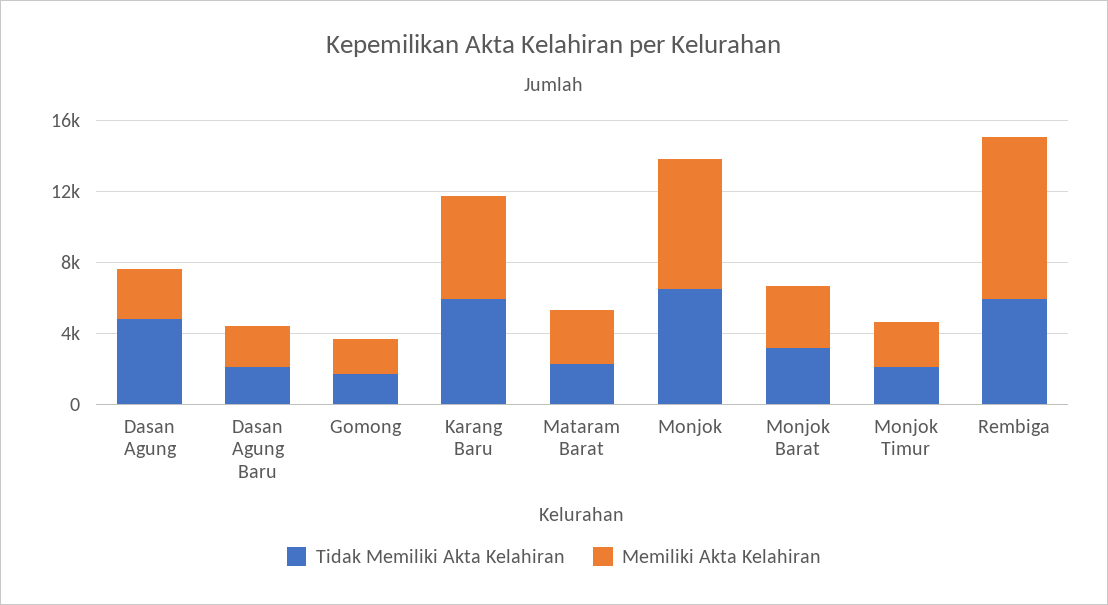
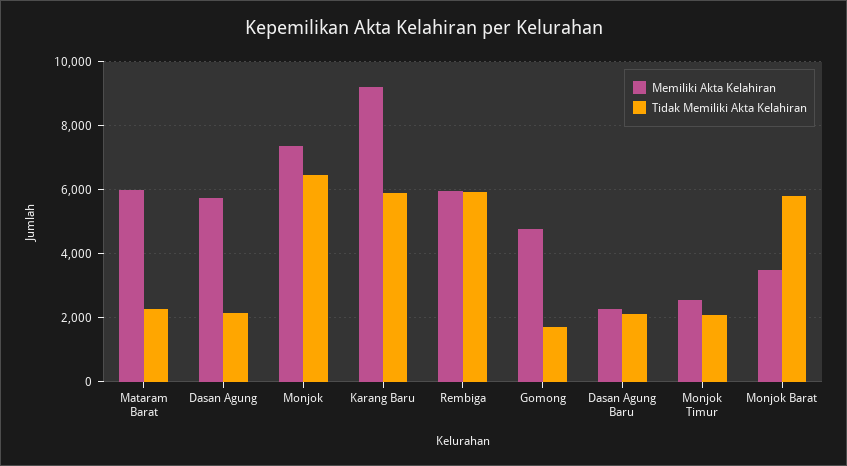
  {
    "Tidak Memiliki Akta Kelahiran": {
-     "Dasan Agung": 5000,
+     "Dasan Agung": 2200,
      "Dasan Agung Baru": 2200,
      "Gomong": 1600,
      "Karang Baru": 6000,
      "Mataram Barat": 2200,
      "Monjok": 6400,
-     "Monjok Barat": 3000,
+     "Monjok Barat": 5800,
      "Monjok Timur": 2000,
      "Rembiga": 6000
    },
    "Memiliki Akta Kelahiran": {
-     "Dasan Agung": 3000,
+     "Dasan Agung": 5800,
      "Dasan Agung Baru": 2200,
-     "Gomong": 2000,
+     "Gomong": 4800,
-     "Karang Baru": 6000,
+     "Karang Baru": 9200,
-     "Mataram Barat": 3000,
+     "Mataram Barat": 6000,
      "Monjok": 7400,
      "Monjok Barat": 3400,
      "Monjok Timur": 2600,
-     "Rembiga": 9000
+     "Rembiga": 6000
    }
  }

